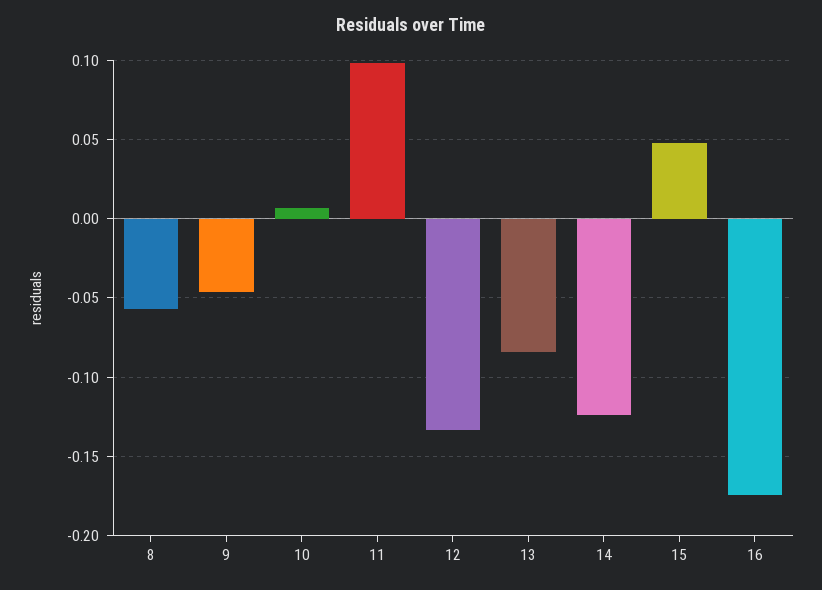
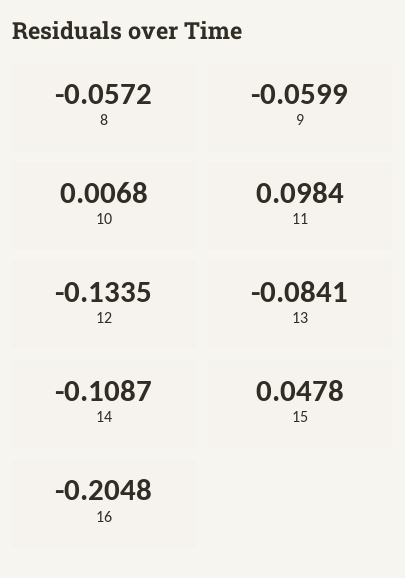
  {
    "8": -0.0572,
-   "9": -0.045,
+   "9": -0.0599,
    "10": 0.0068,
    "11": 0.0984,
    "12": -0.1335,
    "13": -0.0841,
-   "14": -0.125,
+   "14": -0.1087,
    "15": 0.0478,
-   "16": -0.175
+   "16": -0.2048
  }

